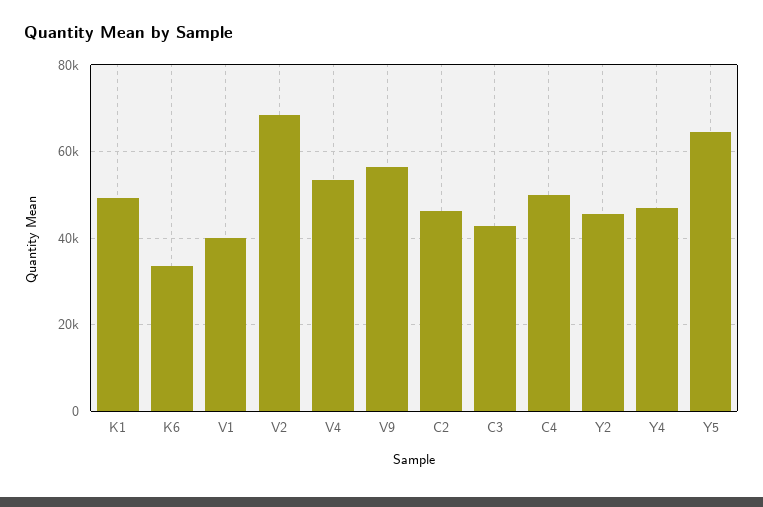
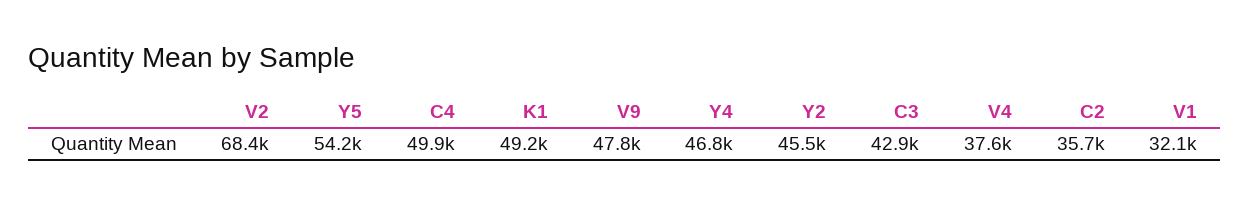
  {
    "K1": 49200,
-   "K6": 34000,
-   "V1": 40000,
+   "V1": 32100,
    "V2": 68400,
-   "V4": 54000,
+   "V4": 37600,
-   "V9": 56000,
+   "V9": 47800,
-   "C2": 46000,
+   "C2": 35700,
    "C3": 42900,
    "C4": 49900,
    "Y2": 45500,
    "Y4": 46800,
-   "Y5": 64000
+   "Y5": 54200
  }

